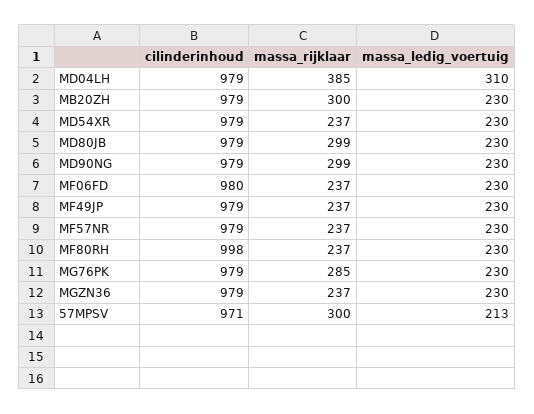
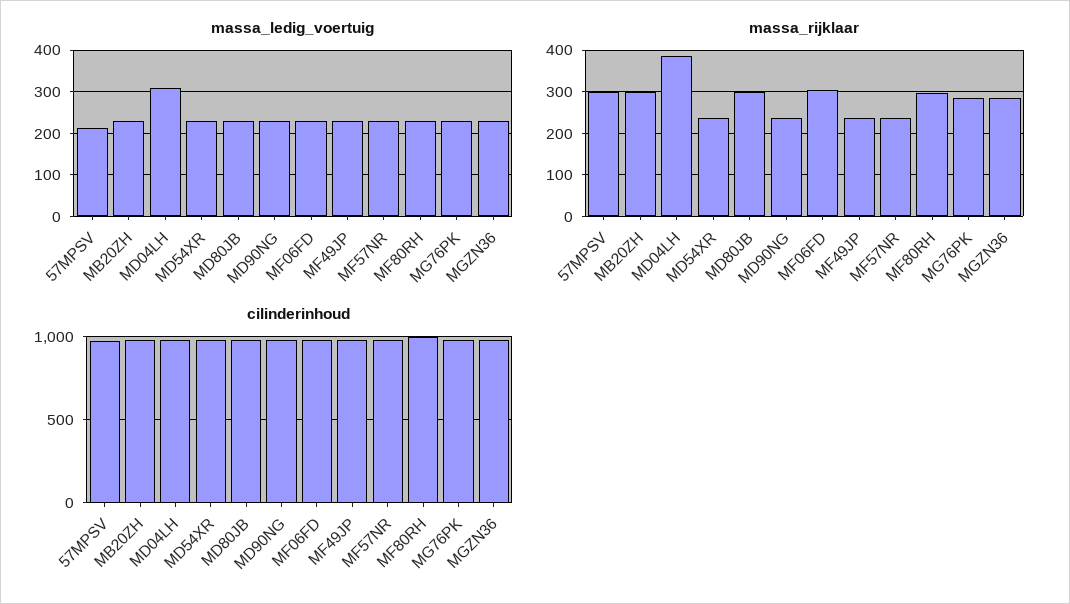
  {
    "cilinderinhoud": {
      "MD04LH": 979,
      "MB20ZH": 979,
      "MD54XR": 979,
      "MD80JB": 979,
      "MD90NG": 979,
      "MF06FD": 980,
      "MF49JP": 979,
      "MF57NR": 979,
      "MF80RH": 998,
      "MG76PK": 979,
      "MGZN36": 979,
      "57MPSV": 971
    },
    "massa_rijklaar": {
      "MD04LH": 385,
      "MB20ZH": 300,
      "MD54XR": 237,
      "MD80JB": 299,
-     "MD90NG": 299,
+     "MD90NG": 240,
-     "MF06FD": 237,
+     "MF06FD": 300,
      "MF49JP": 237,
      "MF57NR": 237,
-     "MF80RH": 237,
+     "MF80RH": 300,
      "MG76PK": 285,
-     "MGZN36": 237,
+     "MGZN36": 280,
      "57MPSV": 300
    },
    "massa_ledig_voertuig": {
      "MD04LH": 310,
      "MB20ZH": 230,
      "MD54XR": 230,
      "MD80JB": 230,
      "MD90NG": 230,
      "MF06FD": 230,
      "MF49JP": 230,
      "MF57NR": 230,
      "MF80RH": 230,
      "MG76PK": 230,
      "MGZN36": 230,
      "57MPSV": 213
    }
  }

